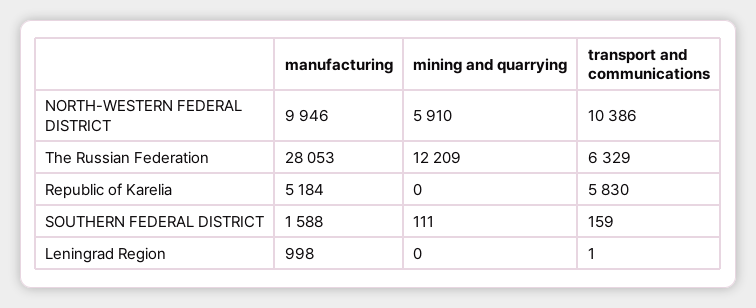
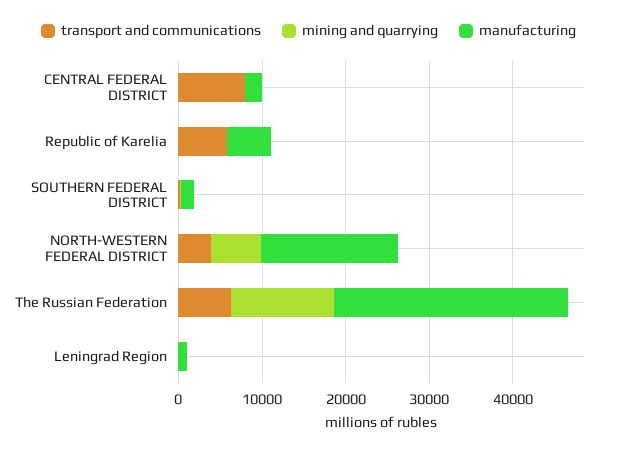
  {
    "manufacturing": {
-     "NORTH-WESTERN FEDERAL DISTRICT": 9946,
+     "NORTH-WESTERN FEDERAL DISTRICT": 16000,
      "The Russian Federation": 28053,
      "Republic of Karelia": 5184,
      "SOUTHERN FEDERAL DISTRICT": 1588,
-     "Leningrad Region": 998
+     "Leningrad Region": 998,
+     "CENTRAL FEDERAL DISTRICT": 2000
    },
    "mining and quarrying": {
      "NORTH-WESTERN FEDERAL DISTRICT": 5910,
      "The Russian Federation": 12209,
      "Republic of Karelia": 0,
      "SOUTHERN FEDERAL DISTRICT": 111,
-     "Leningrad Region": 0
+     "Leningrad Region": 0,
+     "CENTRAL FEDERAL DISTRICT": 0
    },
    "transport and communications": {
-     "NORTH-WESTERN FEDERAL DISTRICT": 10386,
+     "NORTH-WESTERN FEDERAL DISTRICT": 4000,
      "The Russian Federation": 6329,
      "Republic of Karelia": 5830,
      "SOUTHERN FEDERAL DISTRICT": 159,
-     "Leningrad Region": 1
+     "Leningrad Region": 1,
+     "CENTRAL FEDERAL DISTRICT": 8000
    }
  }

